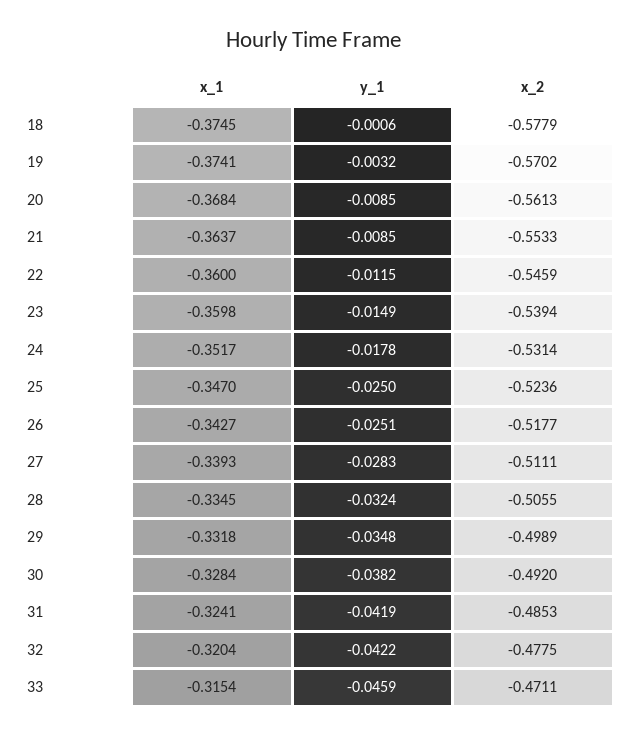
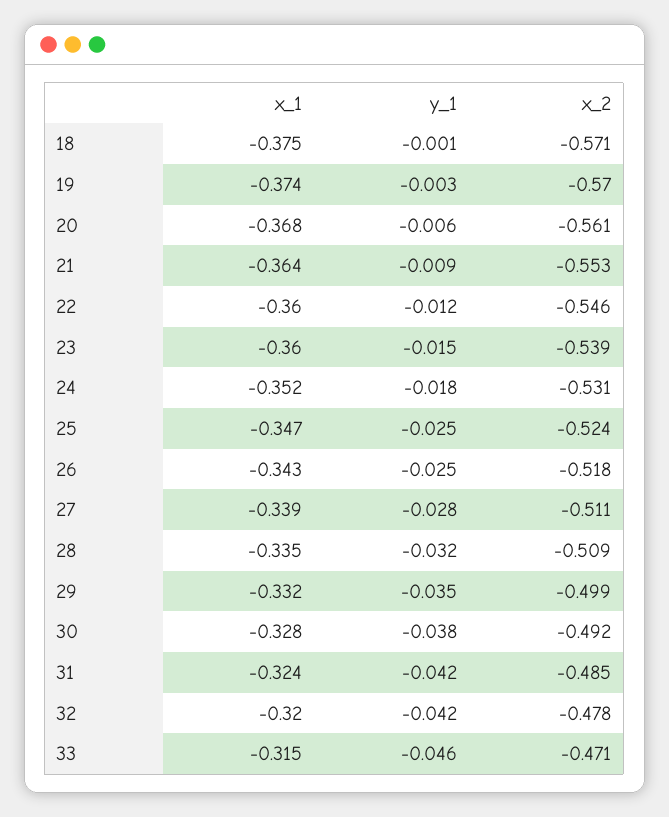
  {
    "x_1": {
      "18": -0.3745,
      "19": -0.3741,
      "20": -0.3684,
      "21": -0.3637,
      "22": -0.36,
      "23": -0.3598,
      "24": -0.3517,
      "25": -0.347,
      "26": -0.3427,
      "27": -0.3393,
      "28": -0.3345,
      "29": -0.3318,
      "30": -0.3284,
      "31": -0.3241,
      "32": -0.3204,
      "33": -0.3154
    },
    "y_1": {
      "18": -0.0006,
      "19": -0.0032,
-     "20": -0.0085,
+     "20": -0.006,
      "21": -0.0085,
      "22": -0.0115,
      "23": -0.0149,
      "24": -0.0178,
      "25": -0.025,
      "26": -0.0251,
      "27": -0.0283,
      "28": -0.0324,
      "29": -0.0348,
      "30": -0.0382,
      "31": -0.0419,
      "32": -0.0422,
      "33": -0.0459
    },
    "x_2": {
-     "18": -0.5779,
+     "18": -0.571,
      "19": -0.5702,
      "20": -0.5613,
      "21": -0.5533,
      "22": -0.5459,
      "23": -0.5394,
      "24": -0.5314,
      "25": -0.5236,
      "26": -0.5177,
      "27": -0.5111,
-     "28": -0.5055,
+     "28": -0.509,
      "29": -0.4989,
      "30": -0.492,
      "31": -0.4853,
      "32": -0.4775,
      "33": -0.4711
    }
  }

